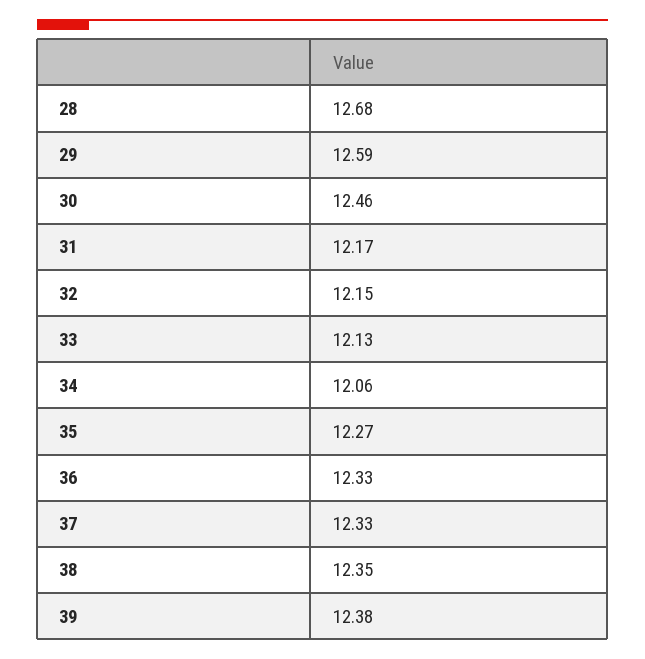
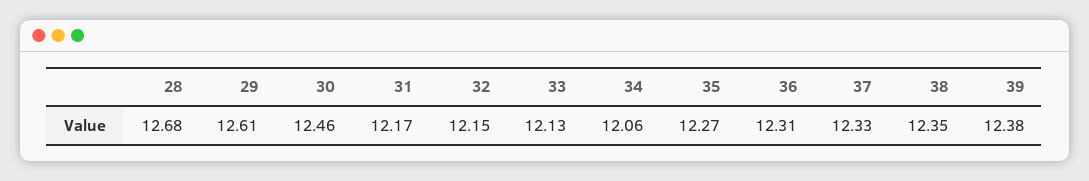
  {
    "28": 12.68,
-   "29": 12.59,
+   "29": 12.61,
    "30": 12.46,
    "31": 12.17,
    "32": 12.15,
    "33": 12.13,
    "34": 12.06,
    "35": 12.27,
-   "36": 12.33,
+   "36": 12.31,
    "37": 12.33,
    "38": 12.35,
    "39": 12.38
  }

